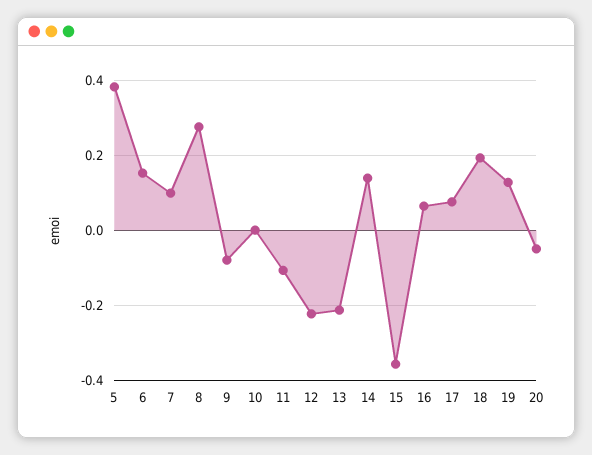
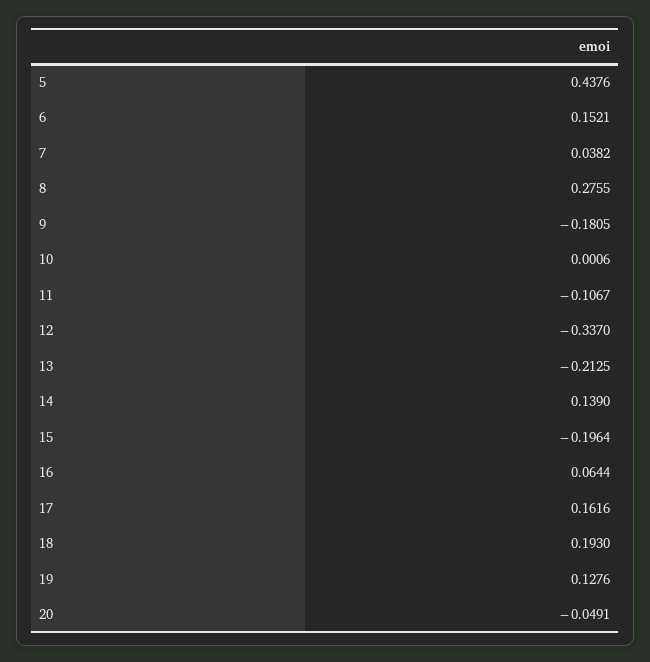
  {
-   "5": 0.38,
+   "5": 0.4376,
    "6": 0.1521,
-   "7": 0.1,
+   "7": 0.0382,
    "8": 0.2755,
-   "9": -0.08,
+   "9": -0.1805,
    "10": 0.0006,
    "11": -0.1067,
-   "12": -0.22,
+   "12": -0.337,
    "13": -0.2125,
    "14": 0.139,
-   "15": -0.36,
+   "15": -0.1964,
    "16": 0.0644,
-   "17": 0.08,
+   "17": 0.1616,
    "18": 0.193,
    "19": 0.1276,
    "20": -0.0491
  }

